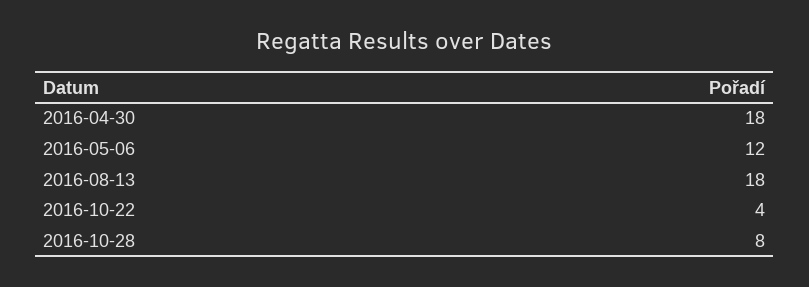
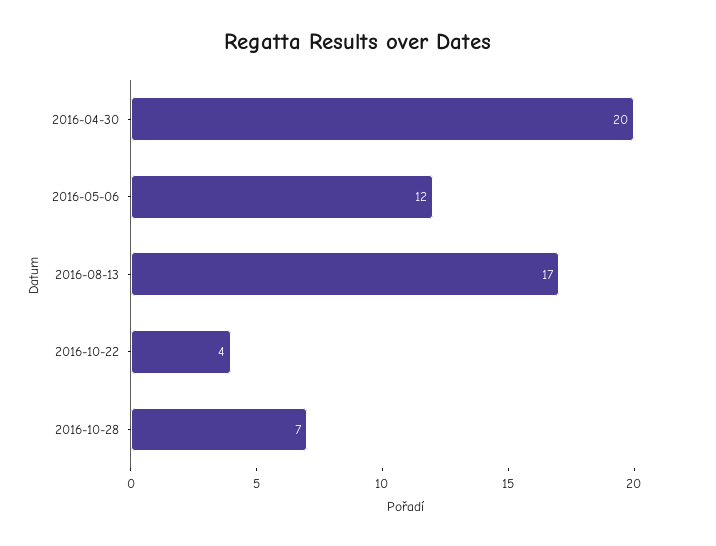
  {
-   "2016-04-30": 18,
+   "2016-04-30": 20,
    "2016-05-06": 12,
-   "2016-08-13": 18,
+   "2016-08-13": 17,
    "2016-10-22": 4,
-   "2016-10-28": 8
+   "2016-10-28": 7
  }

